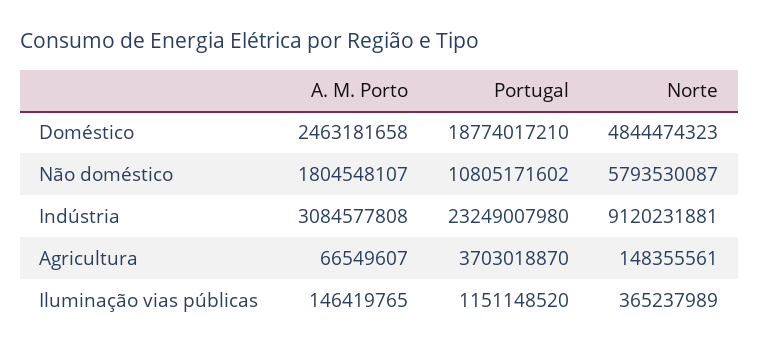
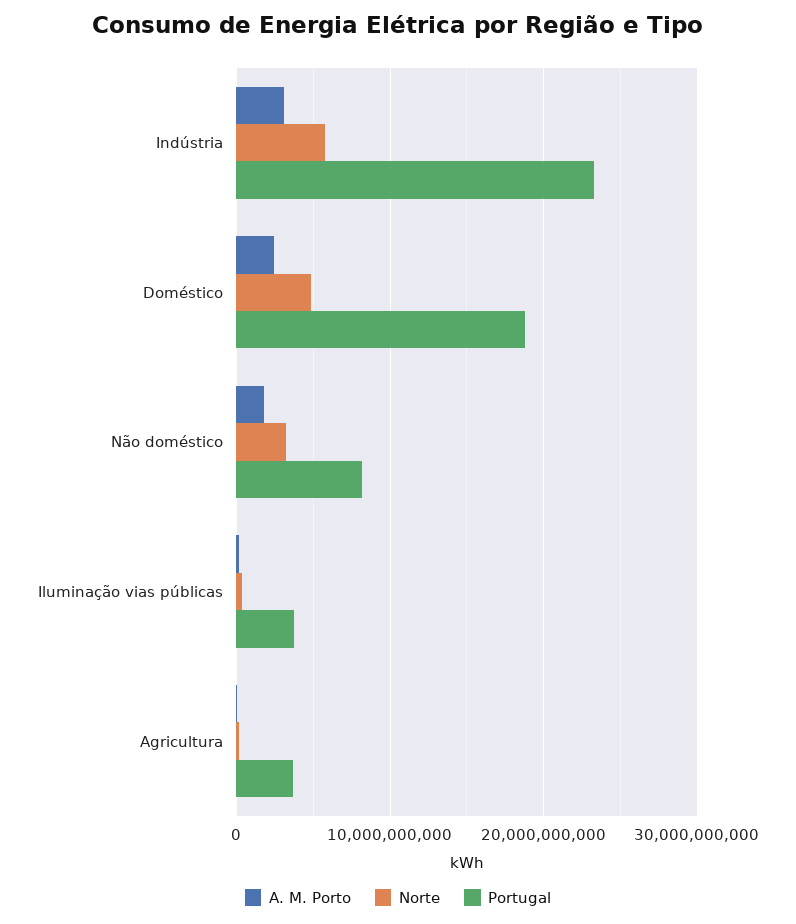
  {
    "A. M. Porto": {
      "Doméstico": 2463181658,
      "Não doméstico": 1804548107,
      "Indústria": 3084577808,
      "Agricultura": 66549607,
      "Iluminação vias públicas": 146419765
    },
    "Portugal": {
      "Doméstico": 18774017210,
-     "Não doméstico": 10805171602,
+     "Não doméstico": 8000000000,
      "Indústria": 23249007980,
      "Agricultura": 3703018870,
-     "Iluminação vias públicas": 1151148520
+     "Iluminação vias públicas": 4000000000
    },
    "Norte": {
      "Doméstico": 4844474323,
-     "Não doméstico": 5793530087,
+     "Não doméstico": 3000000000,
-     "Indústria": 9120231881,
+     "Indústria": 6000000000,
      "Agricultura": 148355561,
      "Iluminação vias públicas": 365237989
    }
  }

